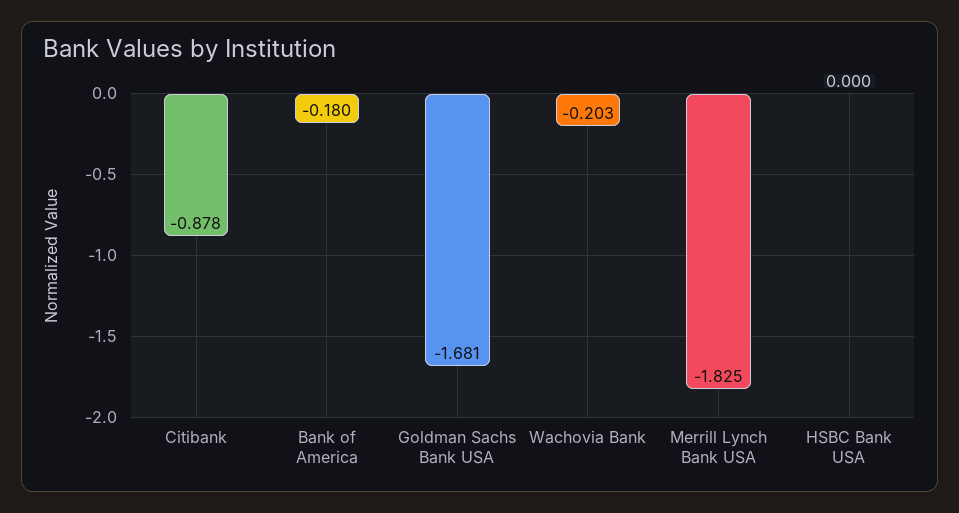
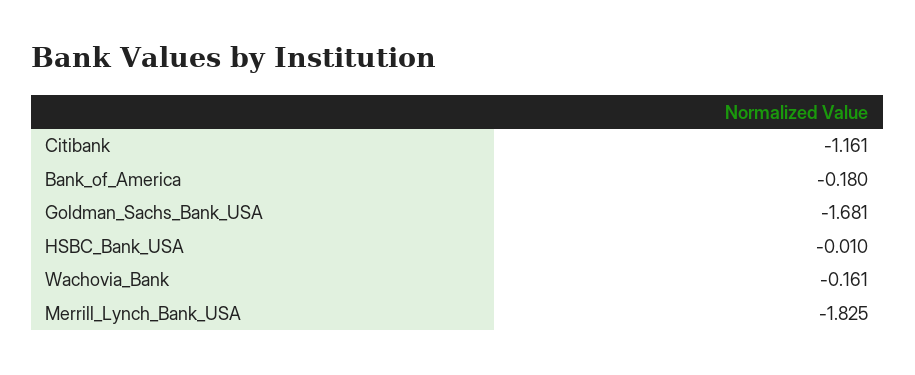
  {
-   "Citibank": -0.878,
+   "Citibank": -1.161,
    "Bank of America": -0.18,
    "Goldman Sachs Bank USA": -1.681,
-   "Wachovia Bank": -0.203,
+   "Wachovia Bank": -0.161,
    "Merrill Lynch Bank USA": -1.825,
-   "HSBC Bank USA": 0
+   "HSBC Bank USA": -0.01
  }

